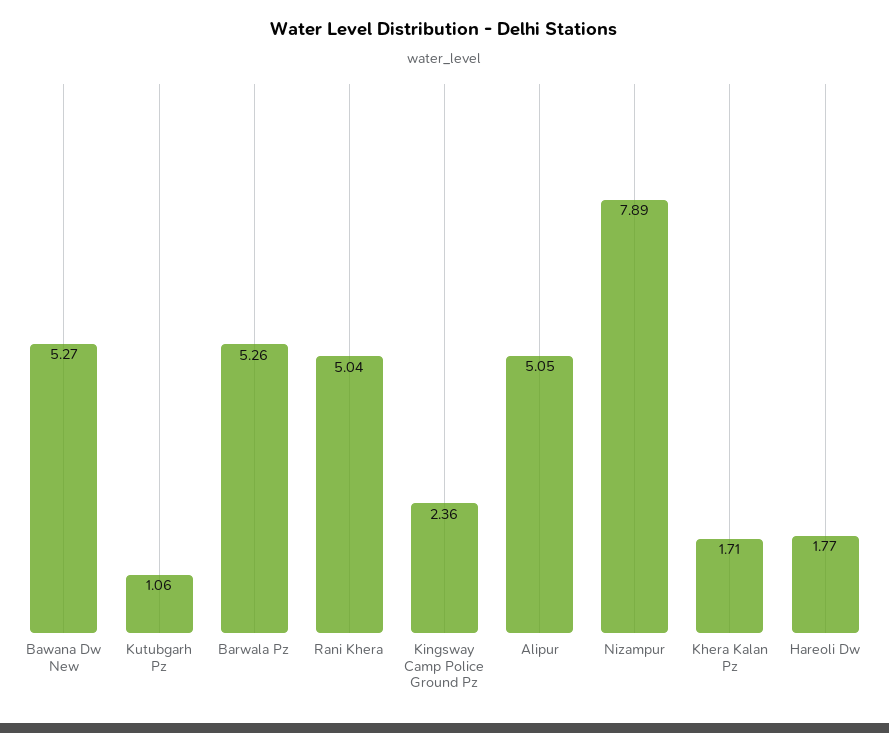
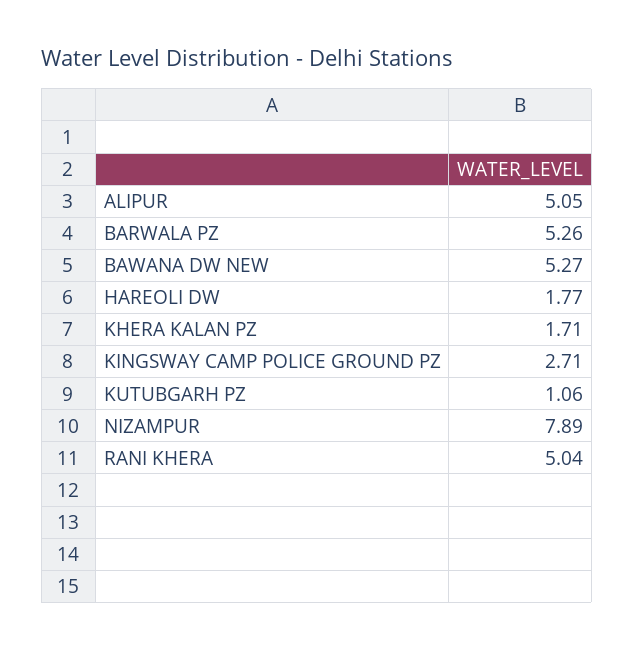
  {
    "Bawana Dw New": 5.27,
    "Kutubgarh Pz": 1.06,
    "Barwala Pz": 5.26,
    "Rani Khera": 5.04,
-   "Kingsway Camp Police Ground Pz": 2.36,
+   "Kingsway Camp Police Ground Pz": 2.71,
    "Alipur": 5.05,
    "Nizampur": 7.89,
    "Khera Kalan Pz": 1.71,
    "Hareoli Dw": 1.77
  }

